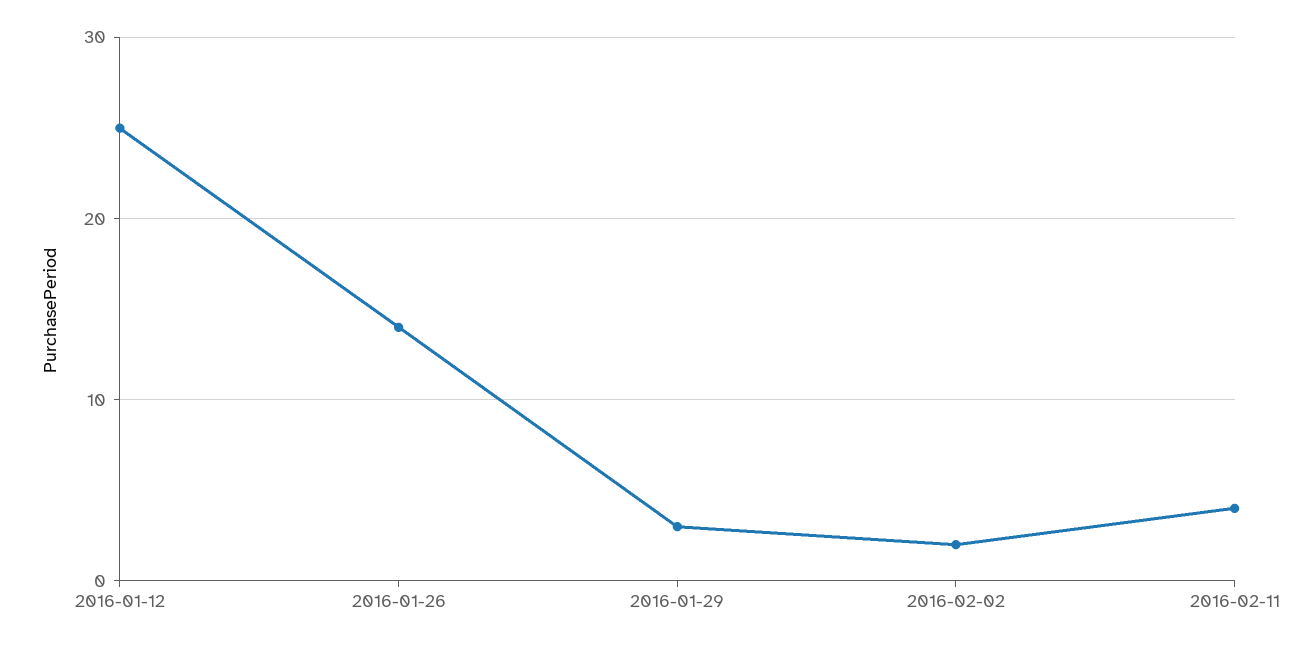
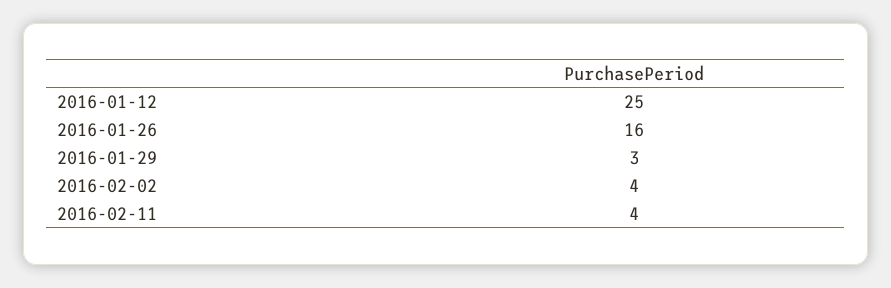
  {
    "2016-01-12": 25,
-   "2016-01-26": 14,
+   "2016-01-26": 16,
    "2016-01-29": 3,
-   "2016-02-02": 2,
+   "2016-02-02": 4,
    "2016-02-11": 4
  }

